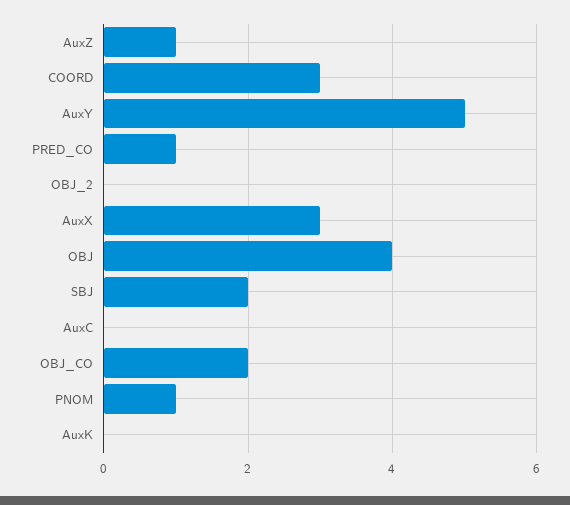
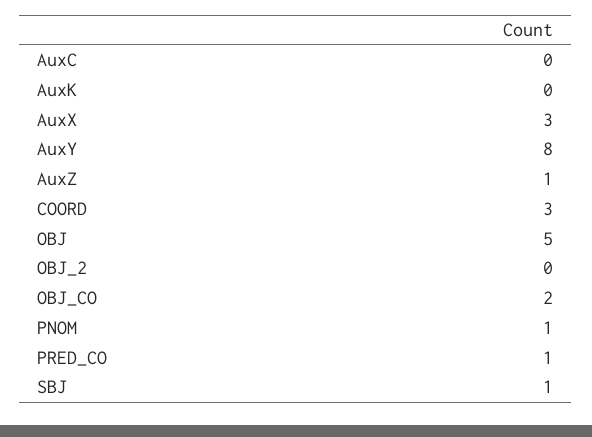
  {
    "AuxZ": 1,
    "COORD": 3,
-   "AuxY": 5,
+   "AuxY": 8,
    "PRED_CO": 1,
    "OBJ_2": 0,
    "AuxX": 3,
-   "OBJ": 4,
+   "OBJ": 5,
-   "SBJ": 2,
+   "SBJ": 1,
    "AuxC": 0,
    "OBJ_CO": 2,
    "PNOM": 1,
    "AuxK": 0
  }

